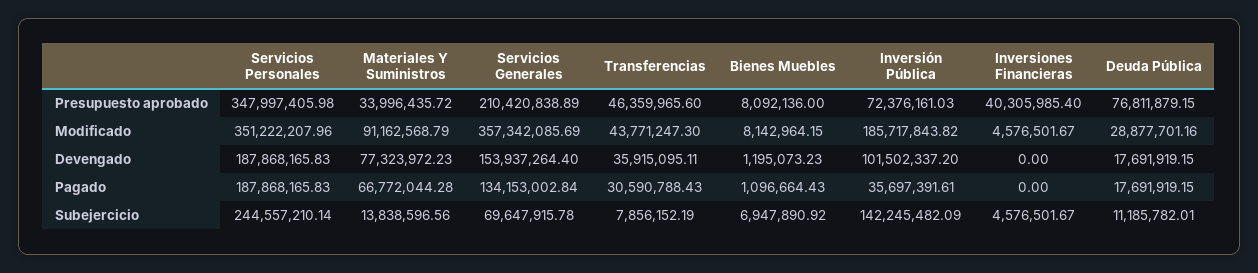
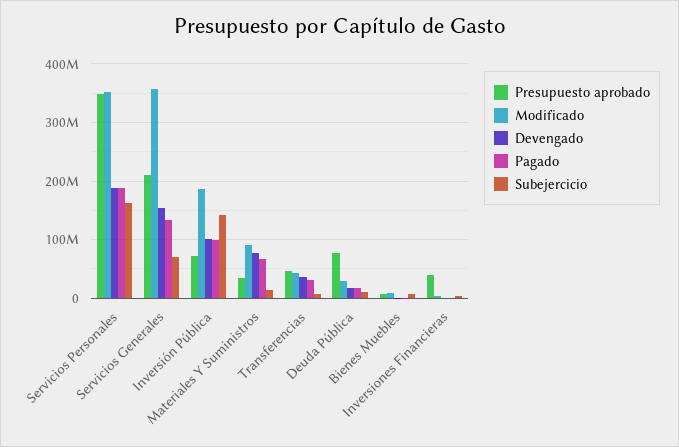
  {
    "Presupuesto aprobado": {
      "Servicios Personales": 347997405.98,
      "Materiales Y Suministros": 33996435.72,
      "Servicios Generales": 210420838.89,
      "Transferencias": 46359965.6,
      "Bienes Muebles": 8092136,
      "Inversión Pública": 72376161.03,
      "Inversiones Financieras": 40305985.4,
      "Deuda Pública": 76811879.15
    },
    "Modificado": {
      "Servicios Personales": 351222207.96,
      "Materiales Y Suministros": 91162568.79,
      "Servicios Generales": 357342085.69,
      "Transferencias": 43771247.3,
      "Bienes Muebles": 8142964.15,
      "Inversión Pública": 185717843.82,
      "Inversiones Financieras": 4576501.67,
      "Deuda Pública": 28877701.16
    },
    "Devengado": {
      "Servicios Personales": 187868165.83,
      "Materiales Y Suministros": 77323972.23,
      "Servicios Generales": 153937264.4,
      "Transferencias": 35915095.11,
      "Bienes Muebles": 1195073.23,
      "Inversión Pública": 101502337.2,
      "Inversiones Financieras": 0,
      "Deuda Pública": 17691919.15
    },
    "Pagado": {
      "Servicios Personales": 187868165.83,
      "Materiales Y Suministros": 66772044.28,
      "Servicios Generales": 134153002.84,
      "Transferencias": 30590788.43,
      "Bienes Muebles": 1096664.43,
-     "Inversión Pública": 35697391.61,
+     "Inversión Pública": 100000000,
      "Inversiones Financieras": 0,
      "Deuda Pública": 17691919.15
    },
    "Subejercicio": {
-     "Servicios Personales": 244557210.14,
+     "Servicios Personales": 160000000,
      "Materiales Y Suministros": 13838596.56,
      "Servicios Generales": 69647915.78,
      "Transferencias": 7856152.19,
      "Bienes Muebles": 6947890.92,
      "Inversión Pública": 142245482.09,
      "Inversiones Financieras": 4576501.67,
      "Deuda Pública": 11185782.01
    }
  }

